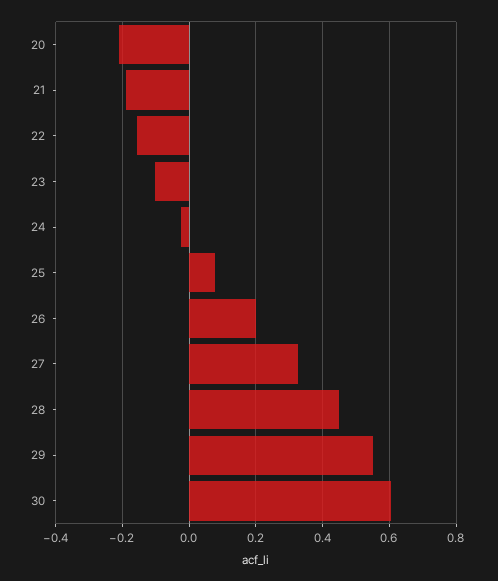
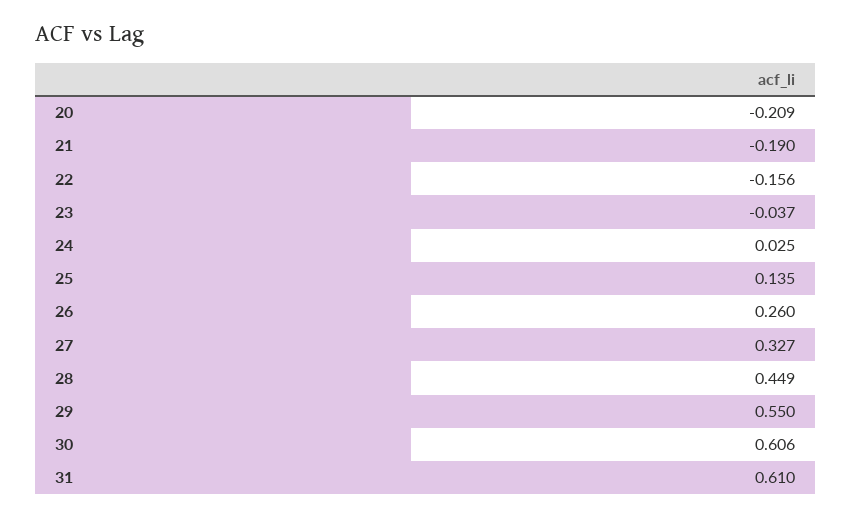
  {
    "20": -0.209,
    "21": -0.19,
    "22": -0.156,
-   "23": -0.1,
+   "23": -0.037,
-   "24": -0.02,
+   "24": 0.025,
-   "25": 0.08,
+   "25": 0.135,
-   "26": 0.2,
+   "26": 0.26,
    "27": 0.327,
    "28": 0.449,
    "29": 0.55,
-   "30": 0.606
+   "30": 0.606,
+   "31": 0.61
  }

